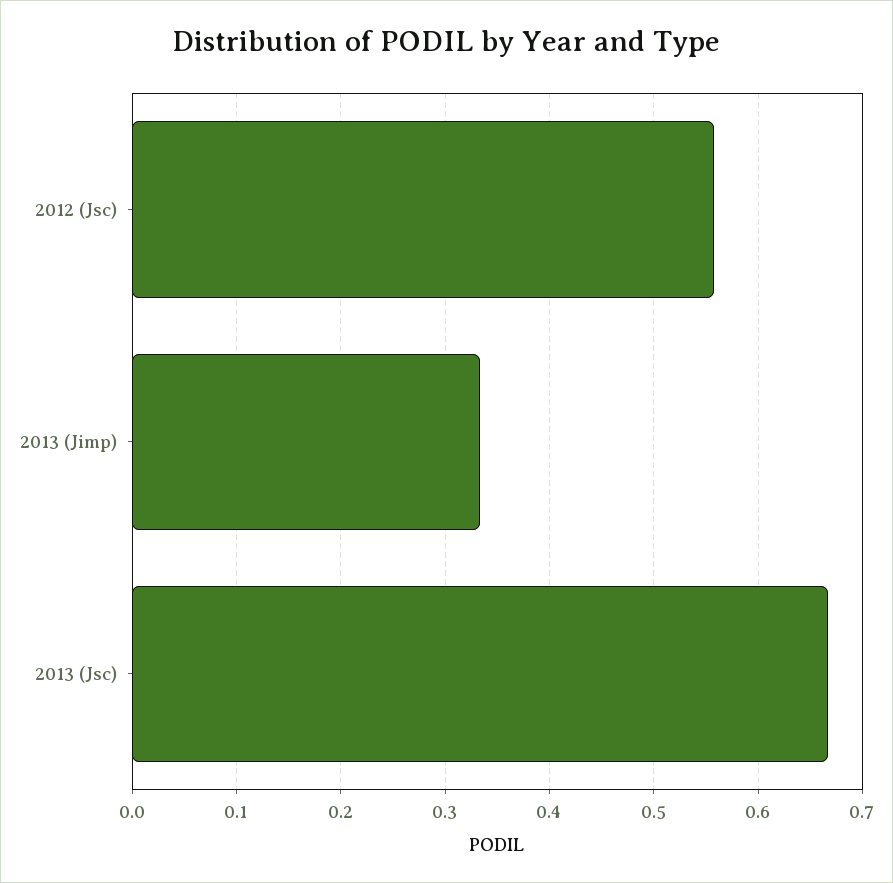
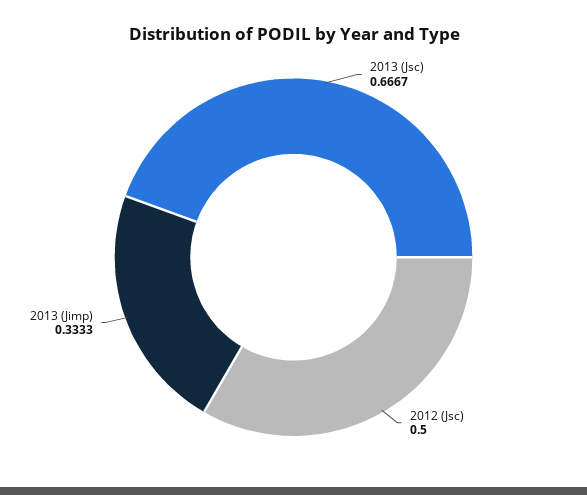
  {
-   "2012 (Jsc)": 0.56,
+   "2012 (Jsc)": 0.5,
    "2013 (Jimp)": 0.3333,
    "2013 (Jsc)": 0.6667
  }

